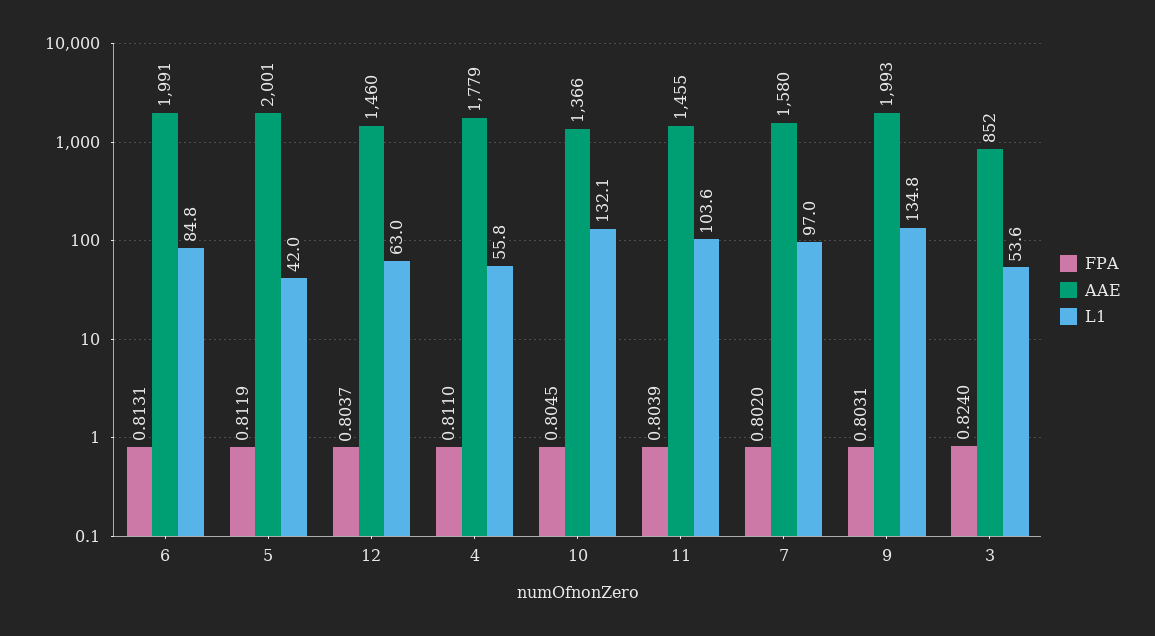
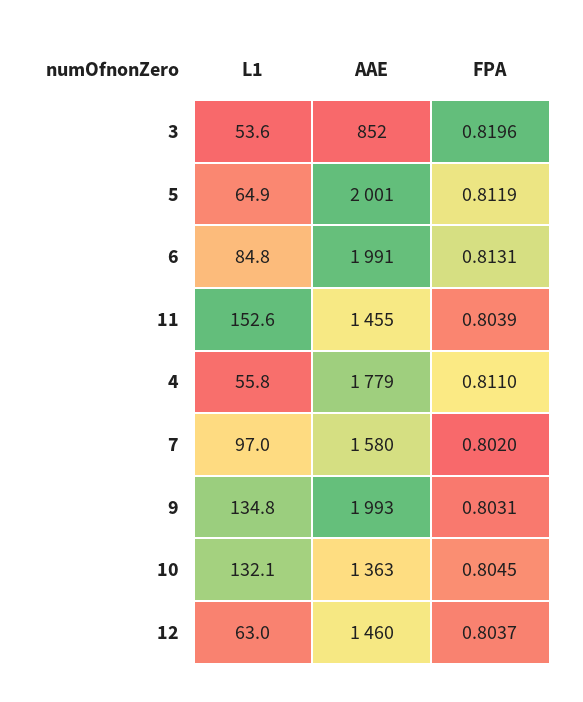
  {
    "FPA": {
      "6": 0.8131,
      "5": 0.8119,
      "12": 0.8037,
      "4": 0.811,
      "10": 0.8045,
      "11": 0.8039,
      "7": 0.802,
      "9": 0.8031,
-     "3": 0.824
+     "3": 0.8196
    },
    "AAE": {
      "6": 1991,
      "5": 2001,
      "12": 1460,
      "4": 1779,
-     "10": 1366,
+     "10": 1363,
      "11": 1455,
      "7": 1580,
      "9": 1993,
      "3": 852
    },
    "L1": {
      "6": 84.8,
-     "5": 42,
+     "5": 64.9,
      "12": 63,
      "4": 55.8,
      "10": 132.1,
-     "11": 103.6,
+     "11": 152.6,
      "7": 97,
      "9": 134.8,
      "3": 53.6
    }
  }

